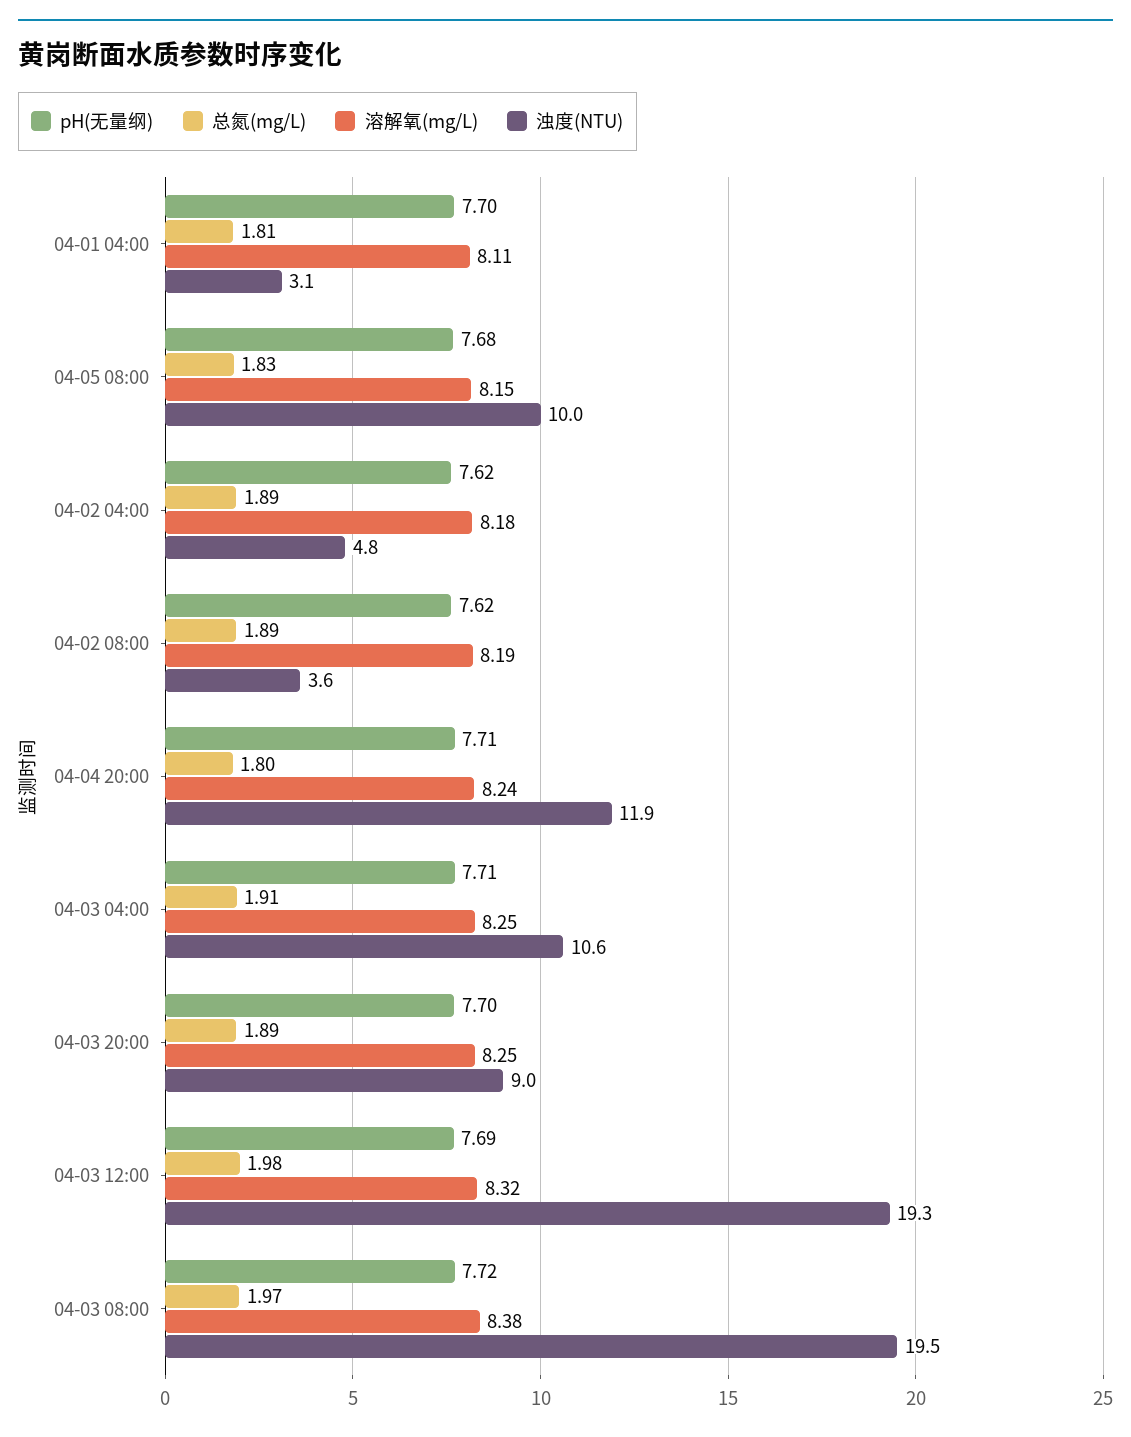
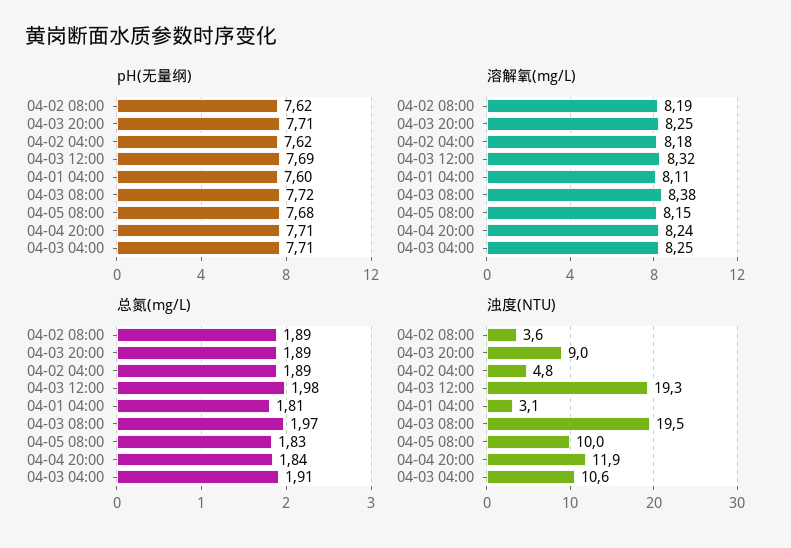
  {
    "pH(无量纲)": {
-     "04-01 04:00": 7.7,
+     "04-01 04:00": 7.6,
      "04-05 08:00": 7.68,
      "04-02 04:00": 7.62,
      "04-02 08:00": 7.62,
      "04-04 20:00": 7.71,
      "04-03 04:00": 7.71,
-     "04-03 20:00": 7.7,
+     "04-03 20:00": 7.71,
      "04-03 12:00": 7.69,
      "04-03 08:00": 7.72
    },
    "总氮(mg/L)": {
      "04-01 04:00": 1.81,
      "04-05 08:00": 1.83,
      "04-02 04:00": 1.89,
      "04-02 08:00": 1.89,
-     "04-04 20:00": 1.8,
+     "04-04 20:00": 1.84,
      "04-03 04:00": 1.91,
      "04-03 20:00": 1.89,
      "04-03 12:00": 1.98,
      "04-03 08:00": 1.97
    },
    "溶解氧(mg/L)": {
      "04-01 04:00": 8.11,
      "04-05 08:00": 8.15,
      "04-02 04:00": 8.18,
      "04-02 08:00": 8.19,
      "04-04 20:00": 8.24,
      "04-03 04:00": 8.25,
      "04-03 20:00": 8.25,
      "04-03 12:00": 8.32,
      "04-03 08:00": 8.38
    },
    "浊度(NTU)": {
      "04-01 04:00": 3.1,
      "04-05 08:00": 10,
      "04-02 04:00": 4.8,
      "04-02 08:00": 3.6,
      "04-04 20:00": 11.9,
      "04-03 04:00": 10.6,
      "04-03 20:00": 9,
      "04-03 12:00": 19.3,
      "04-03 08:00": 19.5
    }
  }

